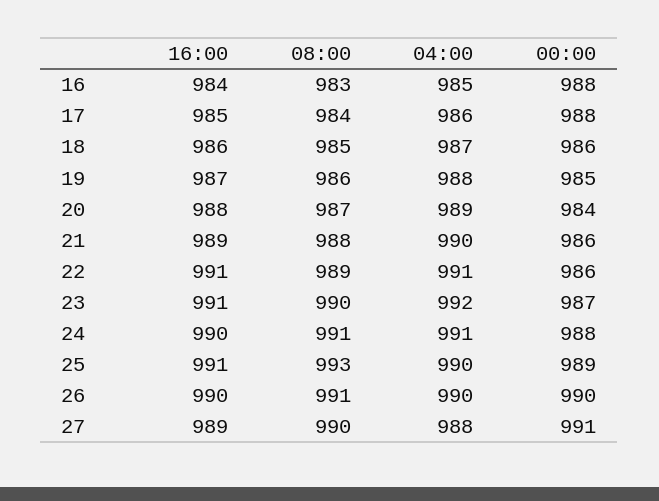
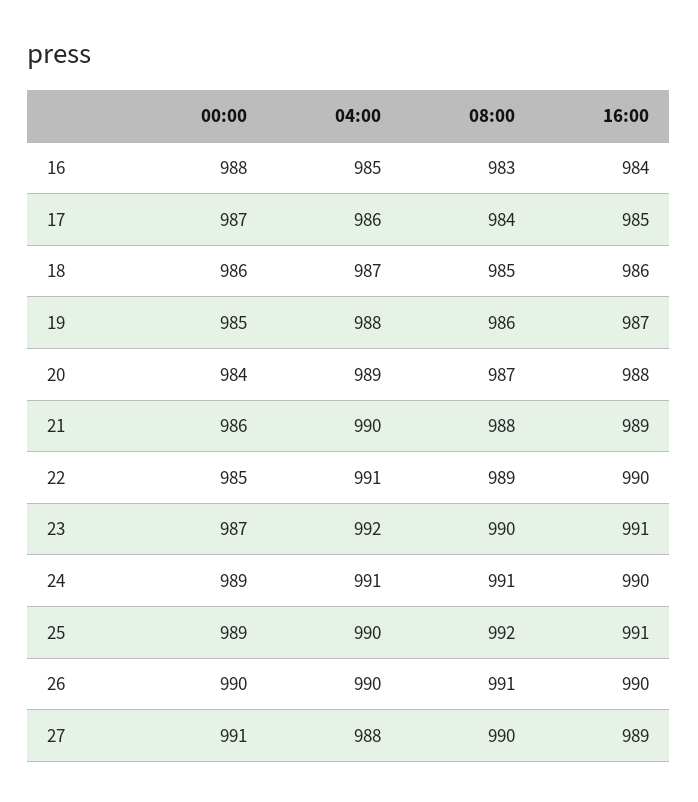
  {
    "16:00": {
      "16": 984,
      "17": 985,
      "18": 986,
      "19": 987,
      "20": 988,
      "21": 989,
-     "22": 991,
+     "22": 990,
      "23": 991,
      "24": 990,
      "25": 991,
      "26": 990,
      "27": 989
    },
    "08:00": {
      "16": 983,
      "17": 984,
      "18": 985,
      "19": 986,
      "20": 987,
      "21": 988,
      "22": 989,
      "23": 990,
      "24": 991,
-     "25": 993,
+     "25": 992,
      "26": 991,
      "27": 990
    },
    "04:00": {
      "16": 985,
      "17": 986,
      "18": 987,
      "19": 988,
      "20": 989,
      "21": 990,
      "22": 991,
      "23": 992,
      "24": 991,
      "25": 990,
      "26": 990,
      "27": 988
    },
    "00:00": {
      "16": 988,
-     "17": 988,
+     "17": 987,
      "18": 986,
      "19": 985,
      "20": 984,
      "21": 986,
-     "22": 986,
+     "22": 985,
      "23": 987,
-     "24": 988,
+     "24": 989,
      "25": 989,
      "26": 990,
      "27": 991
    }
  }

